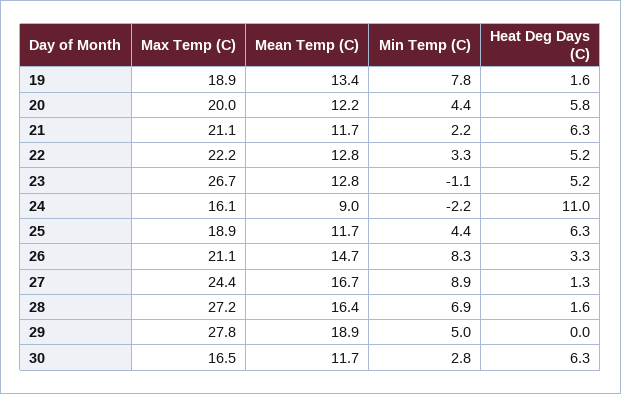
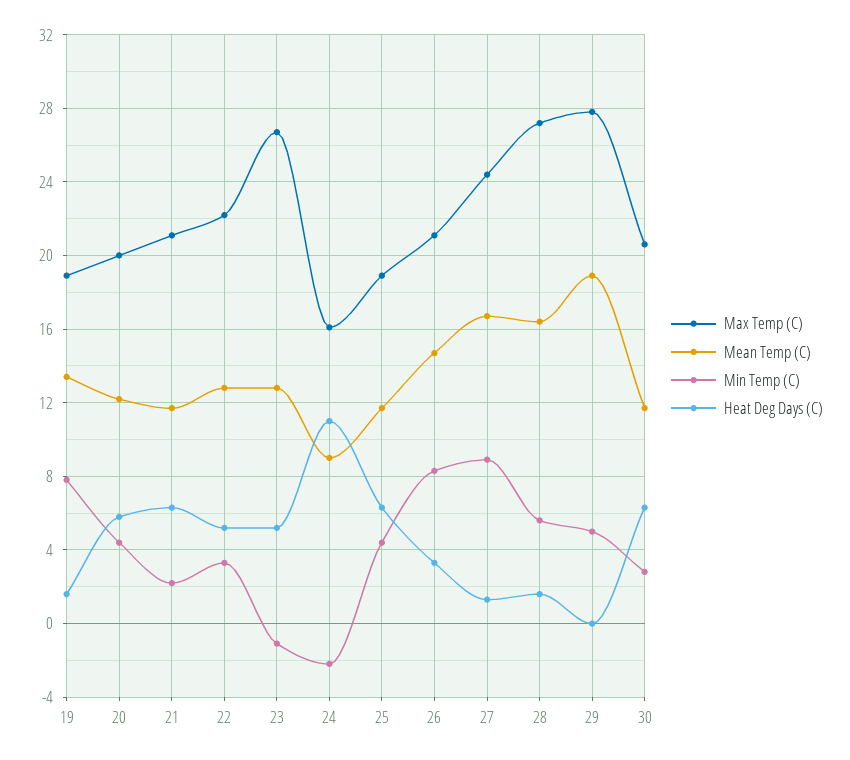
  {
    "Max Temp (C)": {
      "19": 18.9,
      "20": 20,
      "21": 21.1,
      "22": 22.2,
      "23": 26.7,
      "24": 16.1,
      "25": 18.9,
      "26": 21.1,
      "27": 24.4,
      "28": 27.2,
      "29": 27.8,
-     "30": 16.5
+     "30": 20.5
    },
    "Mean Temp (C)": {
      "19": 13.4,
      "20": 12.2,
      "21": 11.7,
      "22": 12.8,
      "23": 12.8,
      "24": 9,
      "25": 11.7,
      "26": 14.7,
      "27": 16.7,
      "28": 16.4,
      "29": 18.9,
      "30": 11.7
    },
    "Min Temp (C)": {
      "19": 7.8,
      "20": 4.4,
      "21": 2.2,
      "22": 3.3,
      "23": -1.1,
      "24": -2.2,
      "25": 4.4,
      "26": 8.3,
      "27": 8.9,
-     "28": 6.9,
+     "28": 5.5,
      "29": 5,
      "30": 2.8
    },
    "Heat Deg Days (C)": {
      "19": 1.6,
      "20": 5.8,
      "21": 6.3,
      "22": 5.2,
      "23": 5.2,
      "24": 11,
      "25": 6.3,
      "26": 3.3,
      "27": 1.3,
      "28": 1.6,
      "29": 0,
      "30": 6.3
    }
  }

